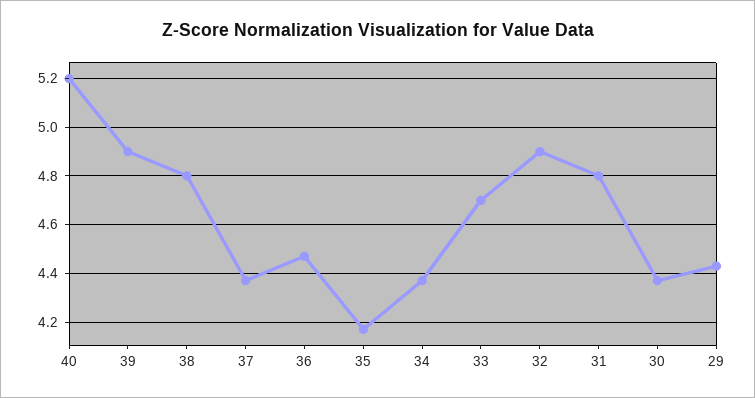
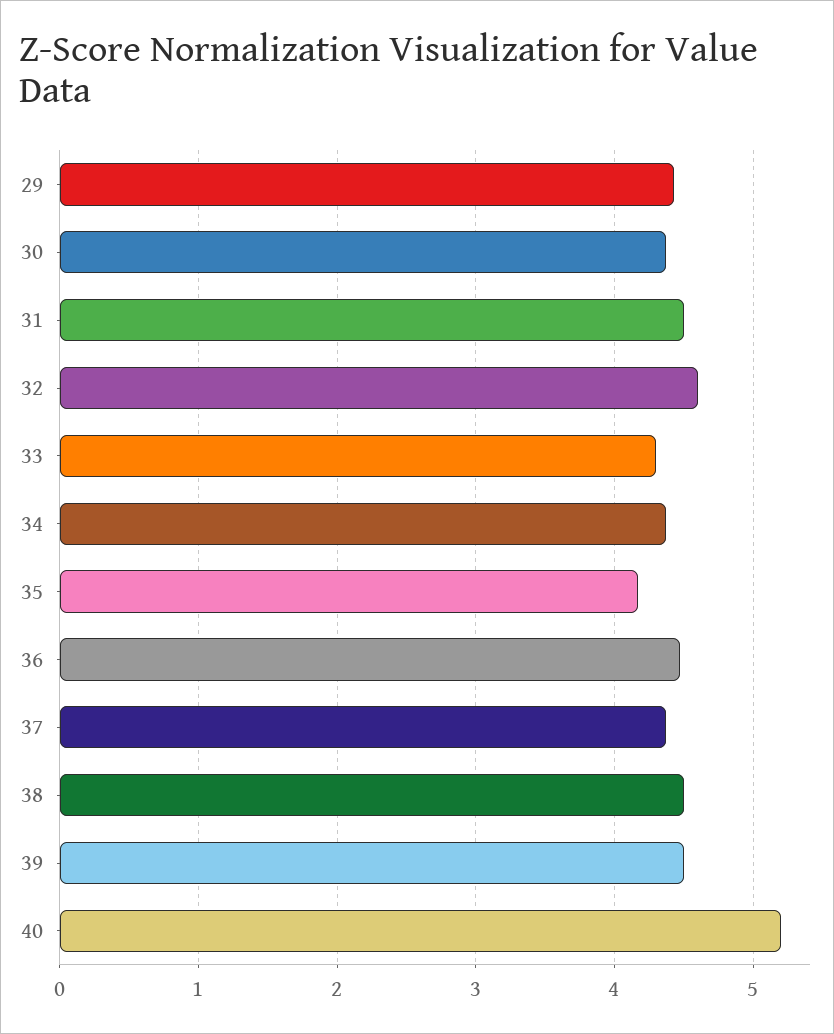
  {
    "40": 5.2,
-   "39": 4.9,
+   "39": 4.5,
-   "38": 4.8,
+   "38": 4.5,
    "37": 4.35,
    "36": 4.45,
    "35": 4.15,
    "34": 4.35,
-   "33": 4.7,
+   "33": 4.3,
-   "32": 4.9,
+   "32": 4.6,
-   "31": 4.8,
+   "31": 4.5,
    "30": 4.35,
    "29": 4.45
  }

